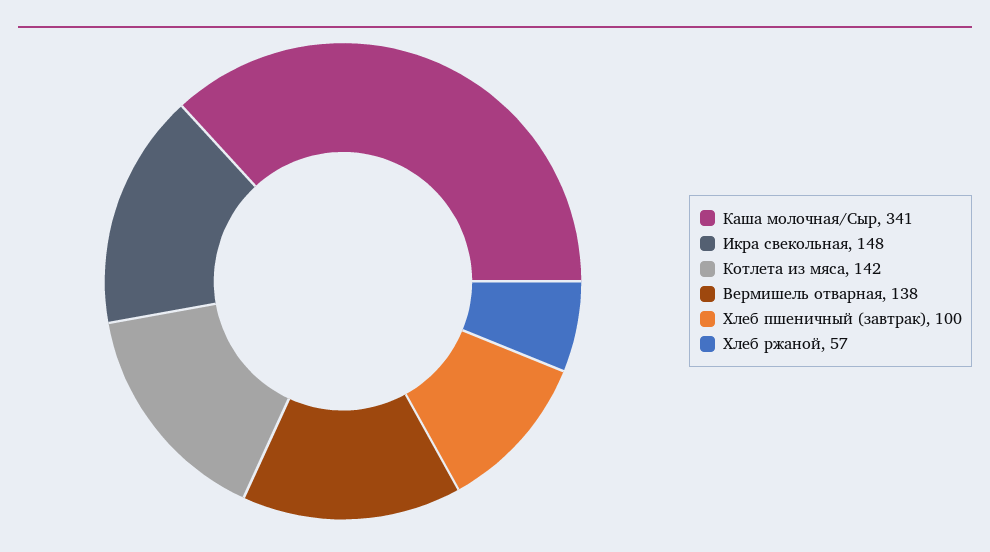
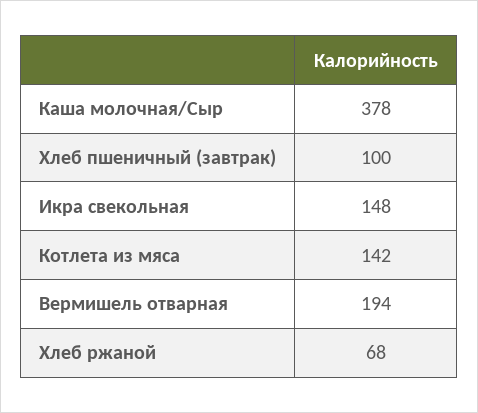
  {
-   "Каша молочная/Сыр": 341,
+   "Каша молочная/Сыр": 378,
    "Икра свекольная": 148,
    "Котлета из мяса": 142,
-   "Вермишель отварная": 138,
+   "Вермишель отварная": 194,
    "Хлеб пшеничный (завтрак)": 100,
-   "Хлеб ржаной": 57
+   "Хлеб ржаной": 68
  }

